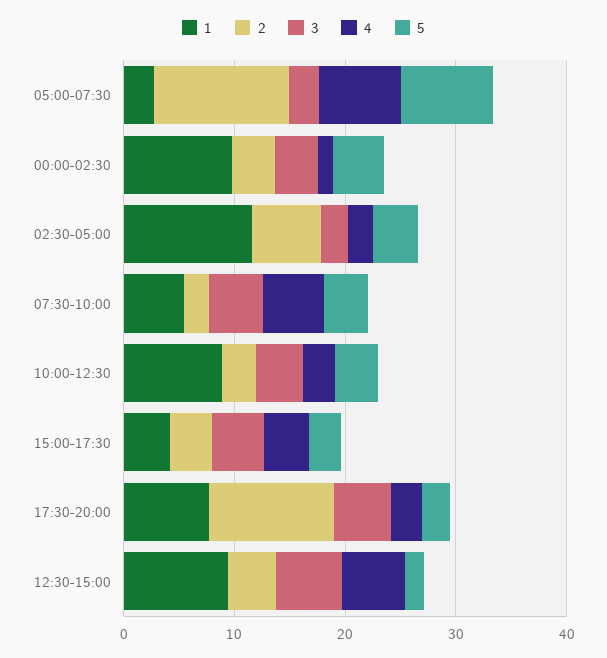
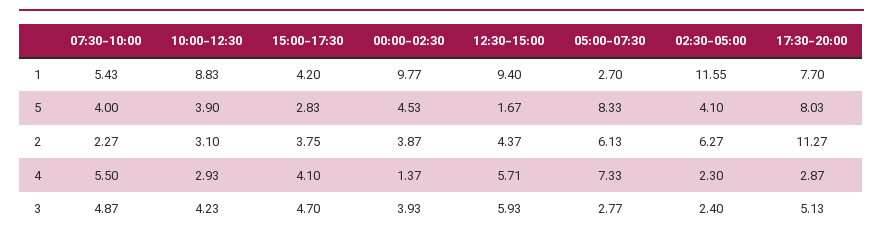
  {
    "1": {
      "05:00-07:30": 2.7,
      "00:00-02:30": 9.77,
      "02:30-05:00": 11.55,
      "07:30-10:00": 5.43,
      "10:00-12:30": 8.83,
      "15:00-17:30": 4.2,
      "17:30-20:00": 7.7,
      "12:30-15:00": 9.4
    },
    "2": {
-     "05:00-07:30": 12,
+     "05:00-07:30": 6.13,
      "00:00-02:30": 3.87,
      "02:30-05:00": 6.27,
      "07:30-10:00": 2.27,
      "10:00-12:30": 3.1,
      "15:00-17:30": 3.75,
      "17:30-20:00": 11.27,
      "12:30-15:00": 4.37
    },
    "3": {
      "05:00-07:30": 2.77,
      "00:00-02:30": 3.93,
      "02:30-05:00": 2.4,
      "07:30-10:00": 4.87,
      "10:00-12:30": 4.23,
      "15:00-17:30": 4.7,
      "17:30-20:00": 5.13,
      "12:30-15:00": 5.93
    },
    "4": {
      "05:00-07:30": 7.33,
      "00:00-02:30": 1.37,
      "02:30-05:00": 2.3,
      "07:30-10:00": 5.5,
      "10:00-12:30": 2.93,
      "15:00-17:30": 4.1,
      "17:30-20:00": 2.87,
      "12:30-15:00": 5.71
    },
    "5": {
      "05:00-07:30": 8.33,
      "00:00-02:30": 4.53,
      "02:30-05:00": 4.1,
      "07:30-10:00": 4,
      "10:00-12:30": 3.9,
      "15:00-17:30": 2.83,
-     "17:30-20:00": 2,
+     "17:30-20:00": 8.03,
      "12:30-15:00": 1.67
    }
  }

